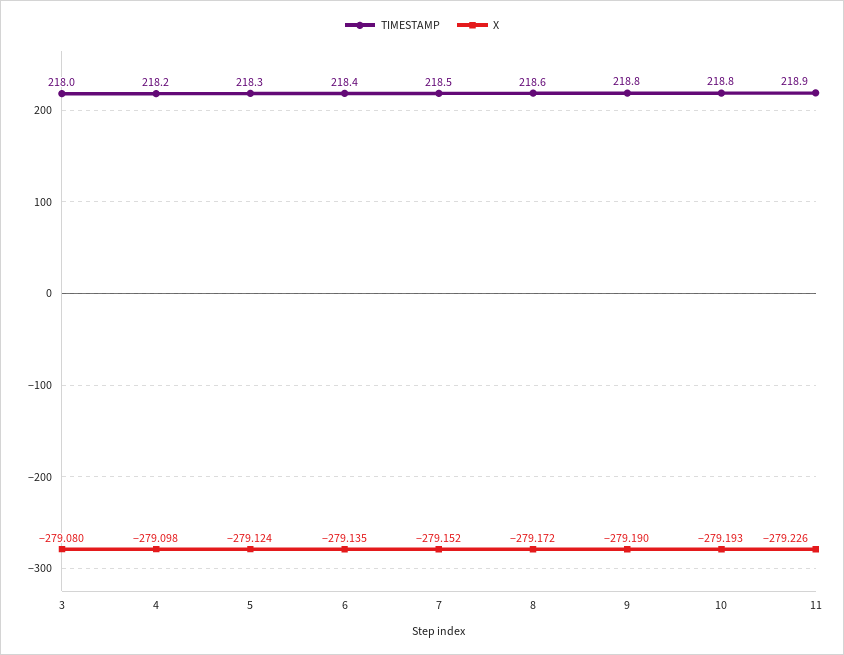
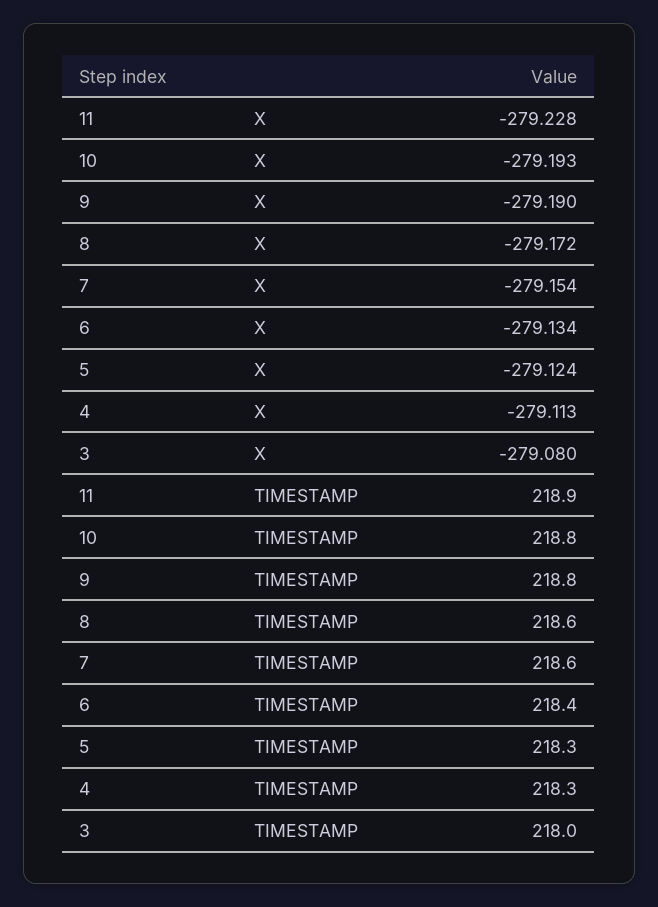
  {
    "TIMESTAMP": {
      "3": 218,
-     "4": 218.2,
+     "4": 218.3,
      "5": 218.3,
      "6": 218.4,
-     "7": 218.5,
+     "7": 218.6,
      "8": 218.6,
      "9": 218.8,
      "10": 218.8,
      "11": 218.9
    },
    "X": {
      "3": -279.08,
-     "4": -279.098,
+     "4": -279.113,
      "5": -279.124,
-     "6": -279.135,
+     "6": -279.134,
-     "7": -279.152,
+     "7": -279.154,
      "8": -279.172,
      "9": -279.19,
      "10": -279.193,
-     "11": -279.226
+     "11": -279.228
    }
  }

